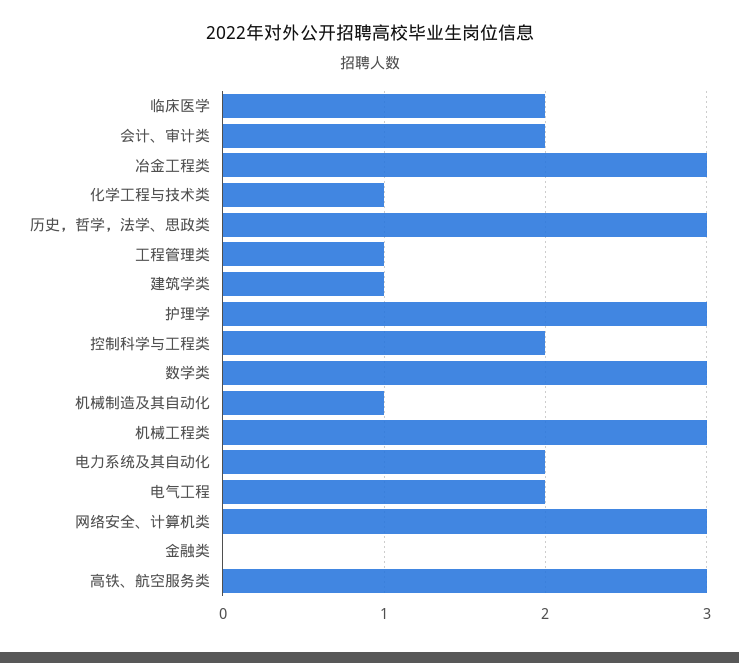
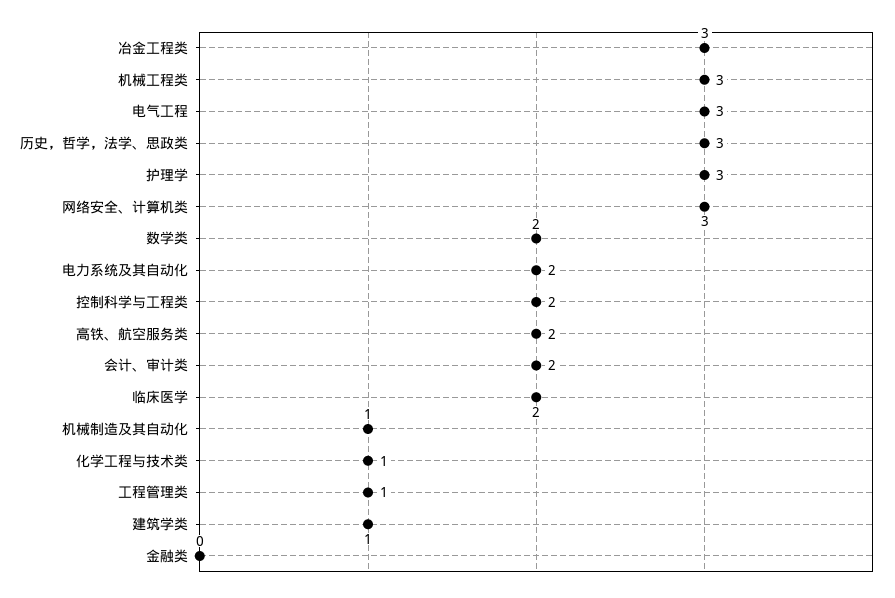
  {
    "临床医学": 2,
    "会计、审计类": 2,
    "冶金工程类": 3,
    "化学工程与技术类": 1,
    "历史，哲学，法学、思政类": 3,
    "工程管理类": 1,
    "建筑学类": 1,
    "护理学": 3,
    "控制科学与工程类": 2,
-   "数学类": 3,
+   "数学类": 2,
    "机械制造及其自动化": 1,
    "机械工程类": 3,
    "电力系统及其自动化": 2,
-   "电气工程": 2,
+   "电气工程": 3,
    "网络安全、计算机类": 3,
    "金融类": 0,
-   "高铁、航空服务类": 3
+   "高铁、航空服务类": 2
  }

